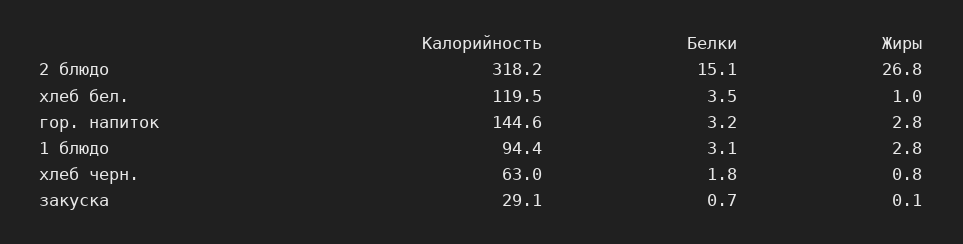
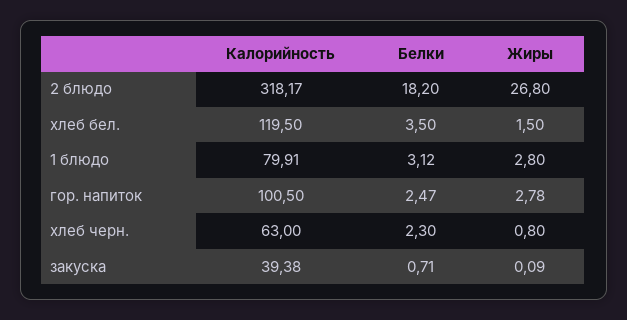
  {
    "Калорийность": {
      "2 блюдо": 318.17,
      "хлеб бел.": 119.5,
-     "гор. напиток": 144.6,
+     "гор. напиток": 100.5,
-     "1 блюдо": 94.4,
+     "1 блюдо": 79.91,
      "хлеб черн.": 63,
-     "закуска": 29.1
+     "закуска": 39.38
    },
    "Белки": {
-     "2 блюдо": 15.1,
+     "2 блюдо": 18.2,
      "хлеб бел.": 3.5,
-     "гор. напиток": 3.2,
+     "гор. напиток": 2.47,
      "1 блюдо": 3.12,
-     "хлеб черн.": 1.8,
+     "хлеб черн.": 2.3,
      "закуска": 0.71
    },
    "Жиры": {
      "2 блюдо": 26.8,
-     "хлеб бел.": 1,
+     "хлеб бел.": 1.5,
      "гор. напиток": 2.78,
      "1 блюдо": 2.8,
      "хлеб черн.": 0.8,
      "закуска": 0.09
    }
  }

